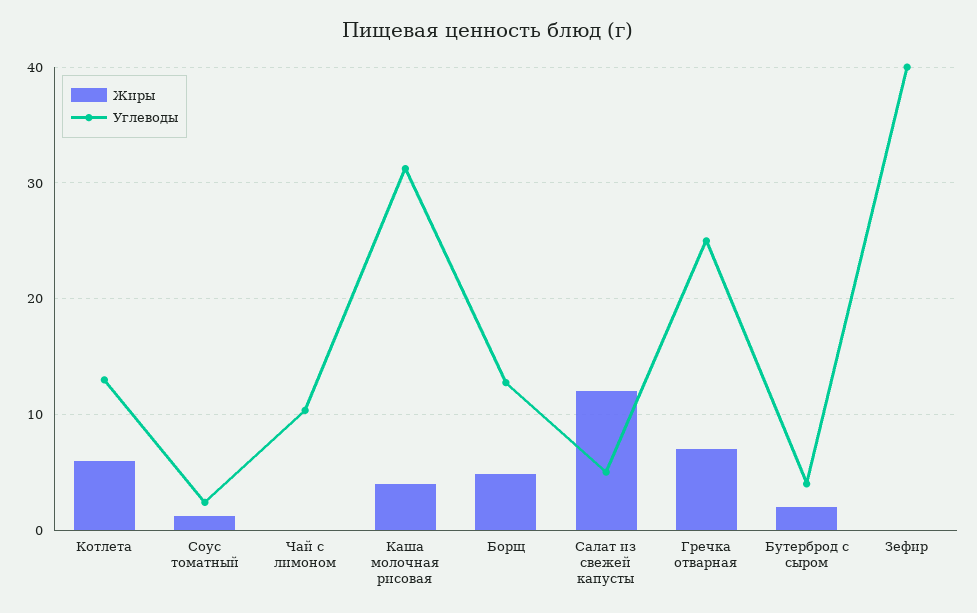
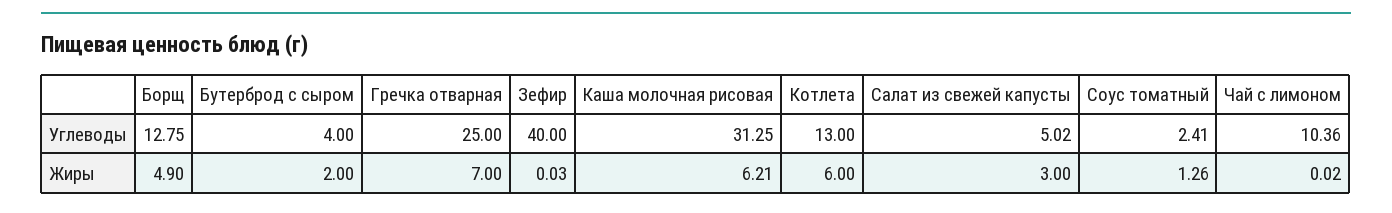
  {
    "Жиры": {
      "Котлета": 6,
      "Соус томатный": 1.26,
      "Чай с лимоном": 0.02,
-     "Каша молочная рисовая": 4,
+     "Каша молочная рисовая": 6.21,
      "Борщ": 4.9,
-     "Салат из свежей капусты": 12,
+     "Салат из свежей капусты": 3,
      "Гречка отварная": 7,
      "Бутерброд с сыром": 2,
      "Зефир": 0.03
    },
    "Углеводы": {
      "Котлета": 13,
      "Соус томатный": 2.41,
      "Чай с лимоном": 10.36,
      "Каша молочная рисовая": 31.25,
      "Борщ": 12.75,
      "Салат из свежей капусты": 5.02,
      "Гречка отварная": 25,
      "Бутерброд с сыром": 4,
      "Зефир": 40
    }
  }

